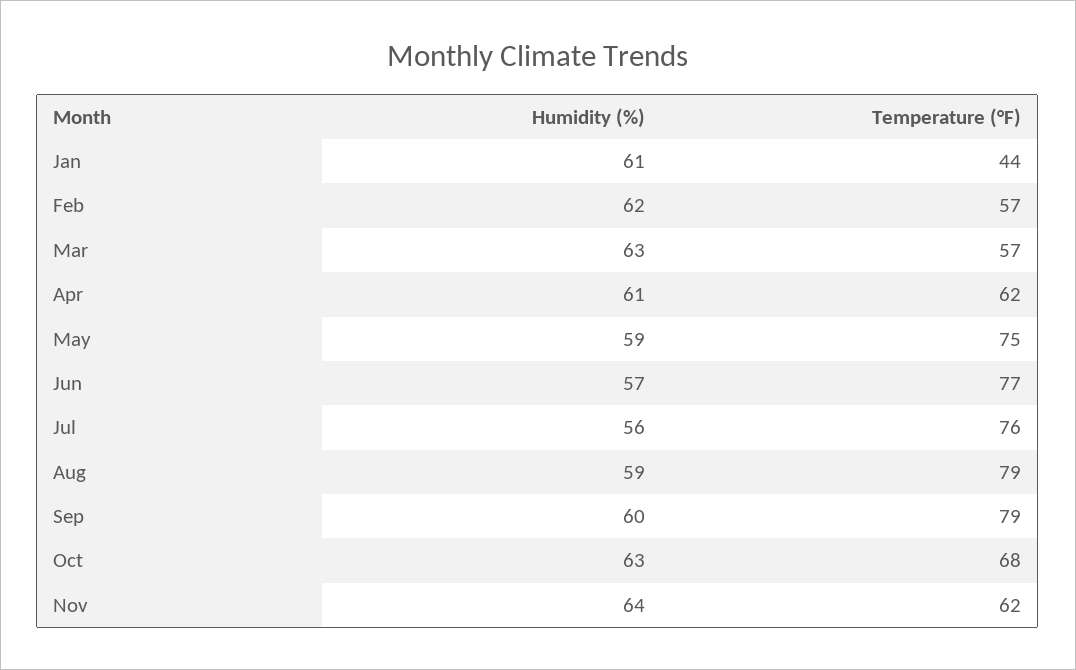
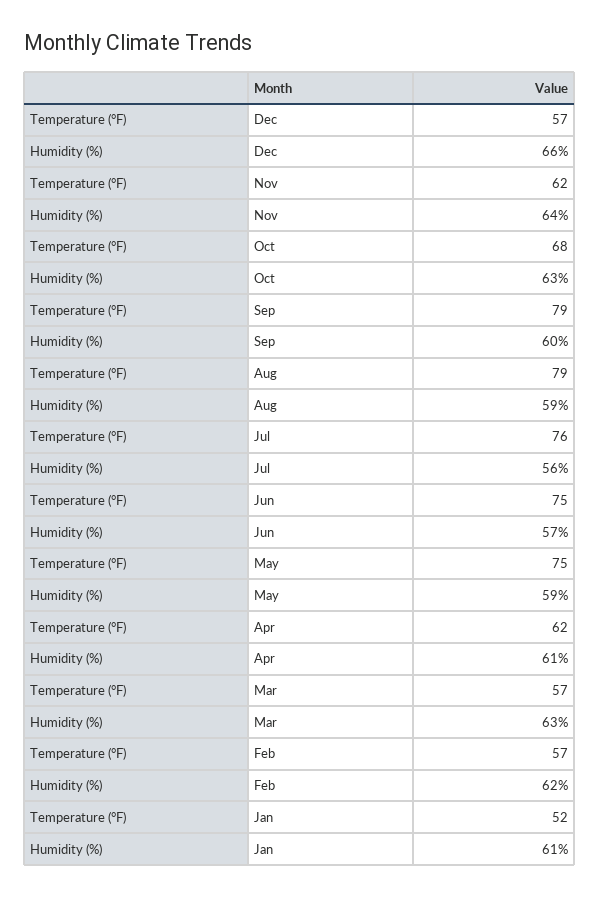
  {
    "Humidity (%)": {
      "Jan": 61,
      "Feb": 62,
      "Mar": 63,
      "Apr": 61,
      "May": 59,
      "Jun": 57,
      "Jul": 56,
      "Aug": 59,
      "Sep": 60,
      "Oct": 63,
-     "Nov": 64
+     "Nov": 64,
+     "Dec": 66
    },
    "Temperature (°F)": {
-     "Jan": 44,
+     "Jan": 52,
      "Feb": 57,
      "Mar": 57,
      "Apr": 62,
      "May": 75,
-     "Jun": 77,
+     "Jun": 75,
      "Jul": 76,
      "Aug": 79,
      "Sep": 79,
      "Oct": 68,
-     "Nov": 62
+     "Nov": 62,
+     "Dec": 57
    }
  }

